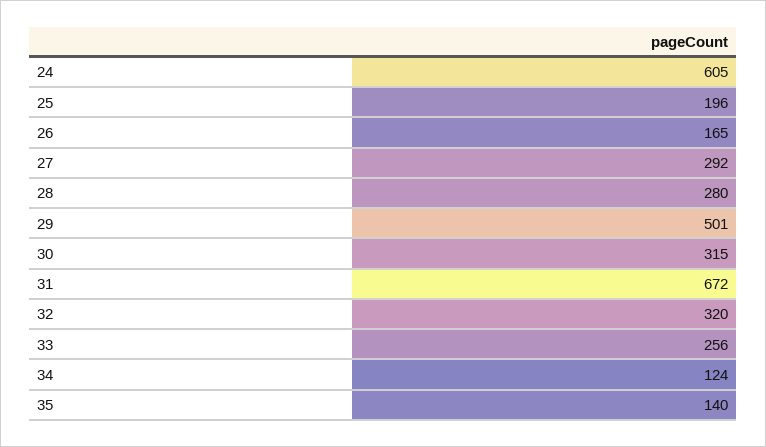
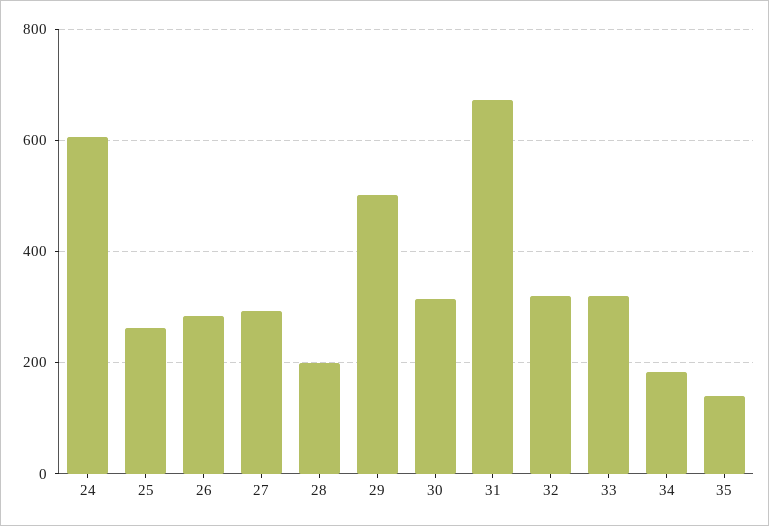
  {
    "24": 605,
-   "25": 196,
+   "25": 260,
-   "26": 165,
+   "26": 280,
    "27": 292,
-   "28": 280,
+   "28": 200,
    "29": 501,
    "30": 315,
    "31": 672,
    "32": 320,
-   "33": 256,
+   "33": 320,
-   "34": 124,
+   "34": 180,
    "35": 140
  }

